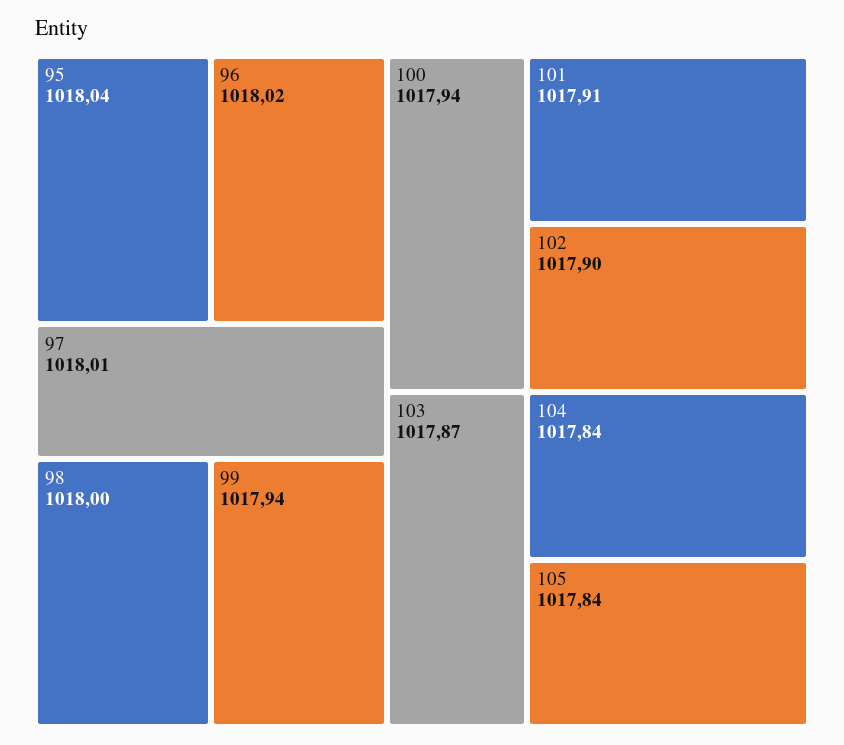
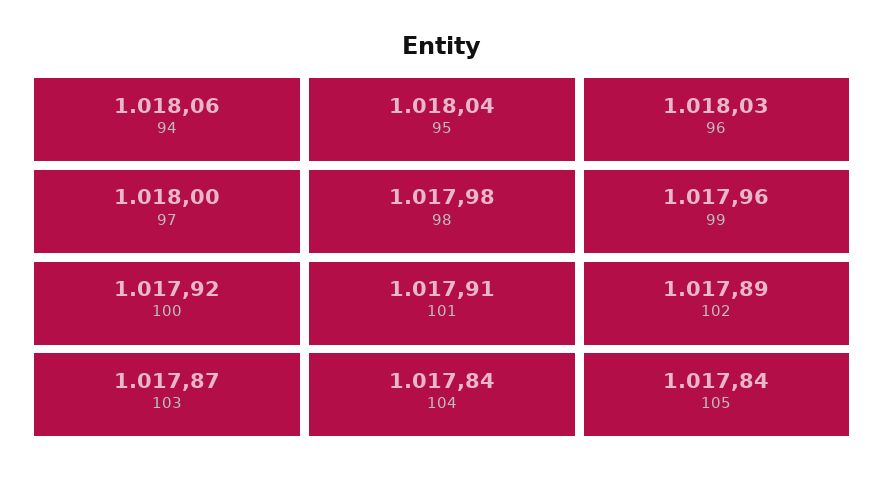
  {
    "95": 1018.04,
-   "96": 1018.02,
+   "96": 1018.03,
-   "97": 1018.01,
+   "97": 1018,
-   "98": 1018,
+   "98": 1017.98,
-   "99": 1017.94,
+   "99": 1017.96,
-   "100": 1017.94,
+   "100": 1017.92,
    "101": 1017.91,
-   "102": 1017.9,
+   "102": 1017.89,
    "103": 1017.87,
    "104": 1017.84,
-   "105": 1017.84
+   "105": 1017.84,
+   "94": 1018.06
  }

